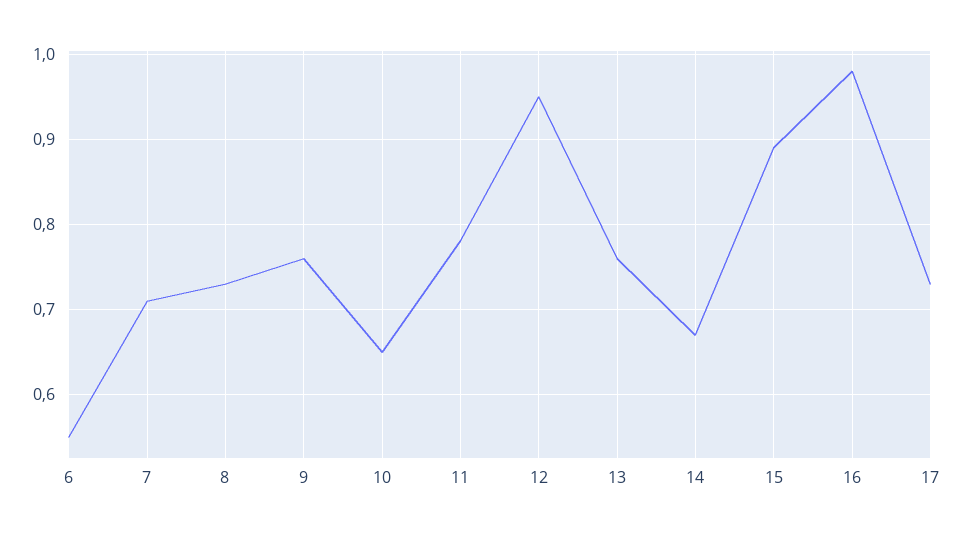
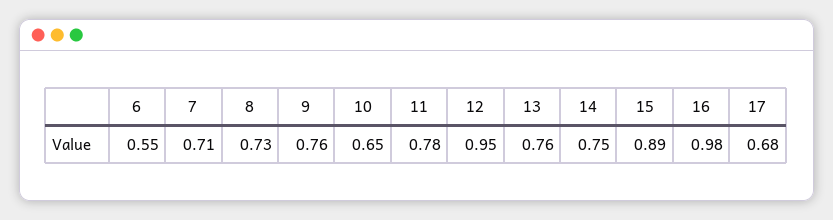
  {
    "6": 0.55,
    "7": 0.71,
    "8": 0.73,
    "9": 0.76,
    "10": 0.65,
    "11": 0.78,
    "12": 0.95,
    "13": 0.76,
-   "14": 0.67,
+   "14": 0.75,
    "15": 0.89,
    "16": 0.98,
-   "17": 0.73
+   "17": 0.68
  }

